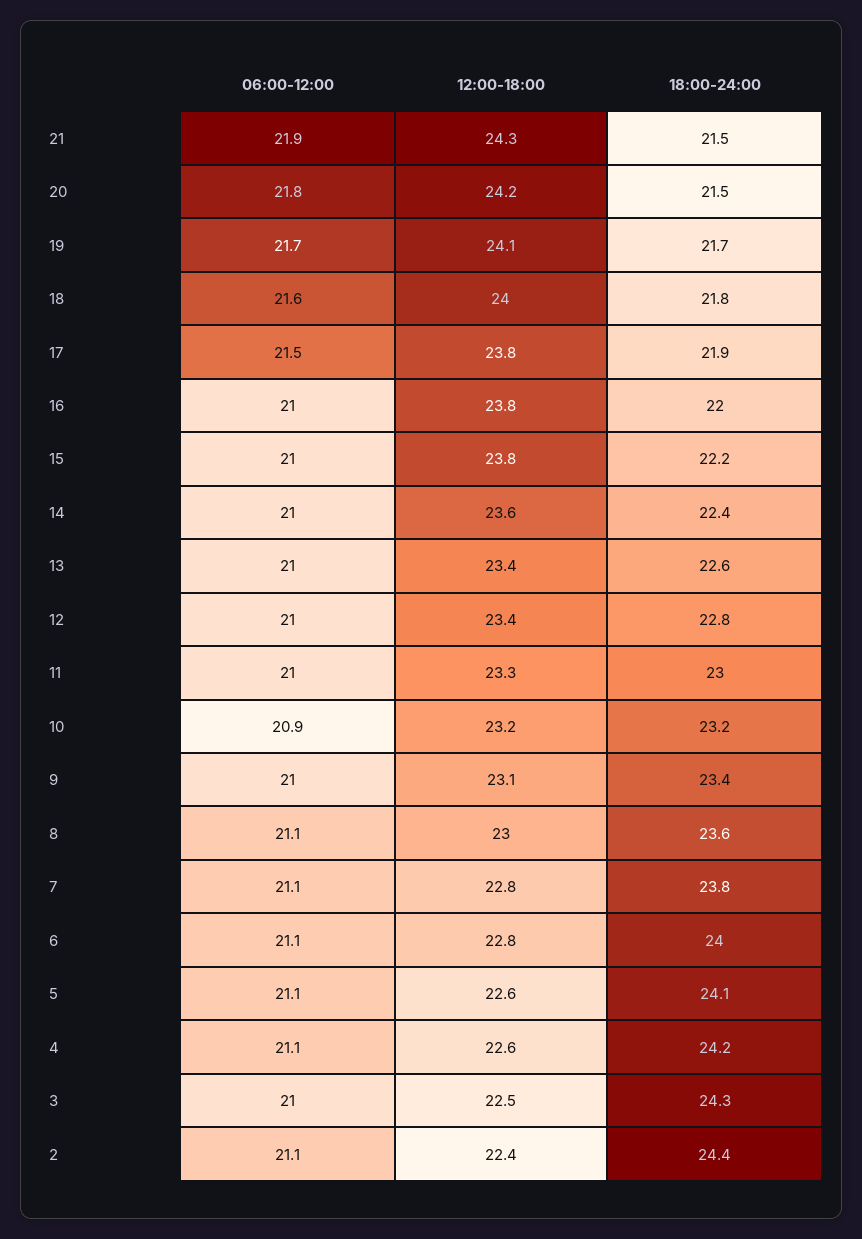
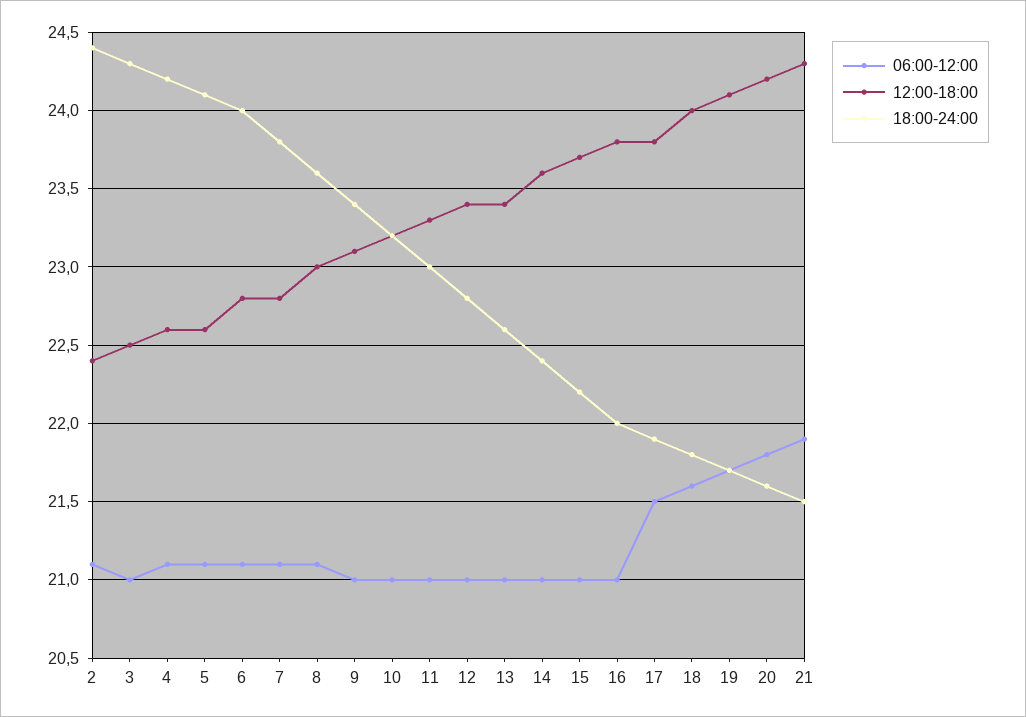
  {
    "06:00-12:00": {
      "21": 21.9,
      "20": 21.8,
      "19": 21.7,
      "18": 21.6,
      "17": 21.5,
      "16": 21,
      "15": 21,
      "14": 21,
      "13": 21,
      "12": 21,
      "11": 21,
-     "10": 20.9,
+     "10": 21,
      "9": 21,
      "8": 21.1,
      "7": 21.1,
      "6": 21.1,
      "5": 21.1,
      "4": 21.1,
      "3": 21,
      "2": 21.1
    },
    "12:00-18:00": {
      "21": 24.3,
      "20": 24.2,
      "19": 24.1,
      "18": 24,
      "17": 23.8,
      "16": 23.8,
-     "15": 23.8,
+     "15": 23.7,
      "14": 23.6,
      "13": 23.4,
      "12": 23.4,
      "11": 23.3,
      "10": 23.2,
      "9": 23.1,
      "8": 23,
      "7": 22.8,
      "6": 22.8,
      "5": 22.6,
      "4": 22.6,
      "3": 22.5,
      "2": 22.4
    },
    "18:00-24:00": {
      "21": 21.5,
-     "20": 21.5,
+     "20": 21.6,
      "19": 21.7,
      "18": 21.8,
      "17": 21.9,
      "16": 22,
      "15": 22.2,
      "14": 22.4,
      "13": 22.6,
      "12": 22.8,
      "11": 23,
      "10": 23.2,
      "9": 23.4,
      "8": 23.6,
      "7": 23.8,
      "6": 24,
      "5": 24.1,
      "4": 24.2,
      "3": 24.3,
      "2": 24.4
    }
  }

